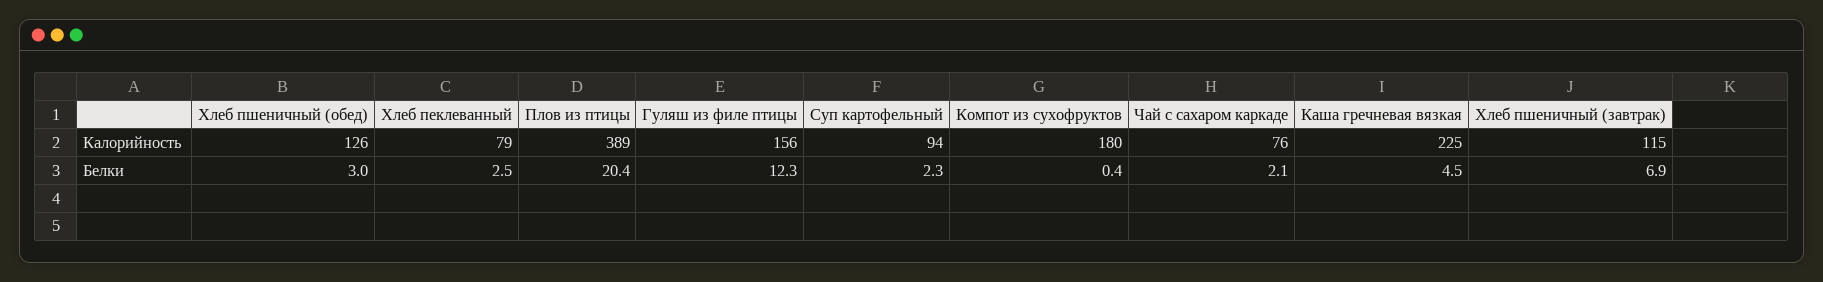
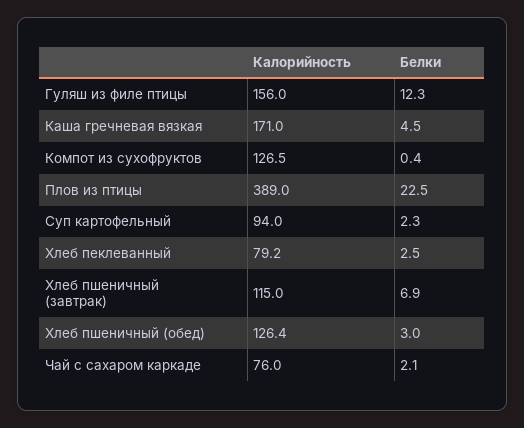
  {
    "Хлеб пшеничный (обед)": {
      "Калорийность": 126.4,
      "Белки": 3
    },
    "Хлеб пеклеванный": {
      "Калорийность": 79.2,
      "Белки": 2.5
    },
    "Плов из птицы": {
      "Калорийность": 389,
-     "Белки": 20.4
+     "Белки": 22.5
    },
    "Гуляш из филе птицы": {
      "Калорийность": 156,
      "Белки": 12.3
    },
    "Суп картофельный": {
      "Калорийность": 94,
      "Белки": 2.3
    },
    "Компот из сухофруктов": {
-     "Калорийность": 180,
+     "Калорийность": 126.5,
      "Белки": 0.4
    },
    "Чай с сахаром каркаде": {
      "Калорийность": 76,
      "Белки": 2.1
    },
    "Каша гречневая вязкая": {
-     "Калорийность": 225,
+     "Калорийность": 171,
      "Белки": 4.5
    },
    "Хлеб пшеничный (завтрак)": {
      "Калорийность": 115,
      "Белки": 6.9
    }
  }

